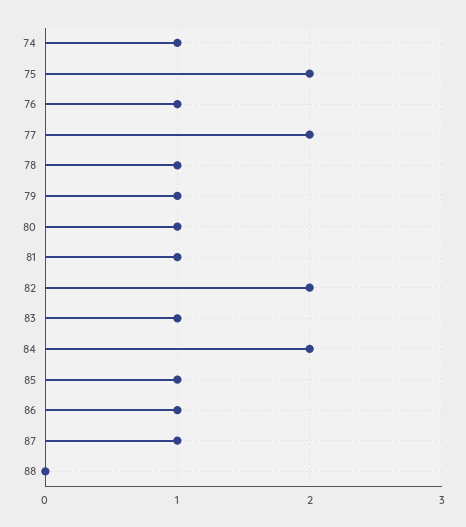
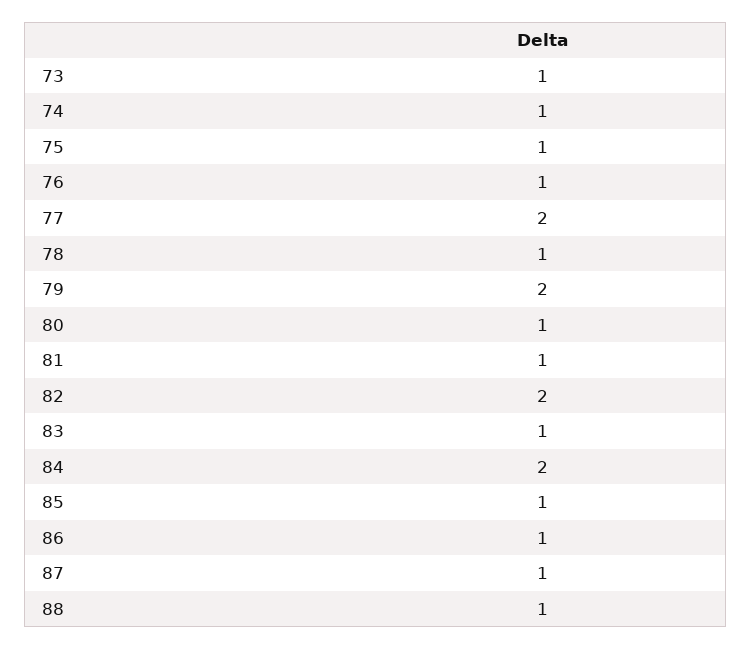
  {
    "74": 1,
-   "75": 2,
+   "75": 1,
    "76": 1,
    "77": 2,
    "78": 1,
-   "79": 1,
+   "79": 2,
    "80": 1,
    "81": 1,
    "82": 2,
    "83": 1,
    "84": 2,
    "85": 1,
    "86": 1,
    "87": 1,
-   "88": 0
+   "88": 1,
+   "73": 1
  }

